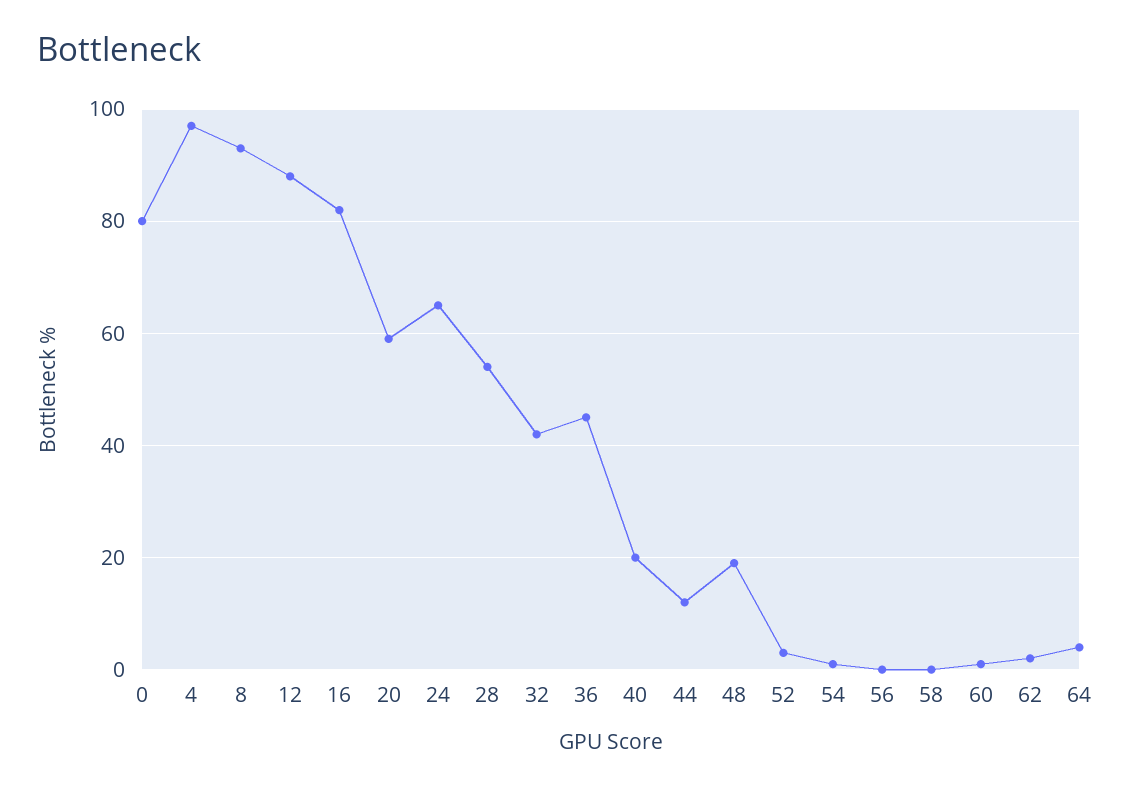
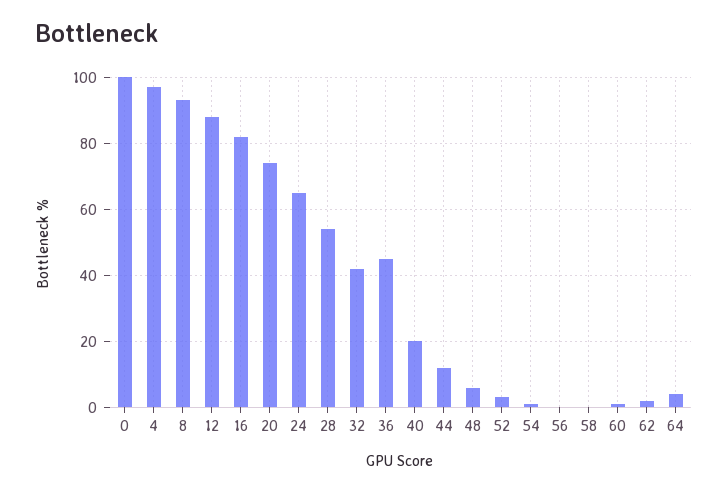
  {
-   "0": 80,
+   "0": 100,
    "4": 95,
    "8": 95,
    "12": 90,
    "16": 80,
-   "20": 60,
+   "20": 75,
    "24": 65,
    "28": 55,
    "32": 40,
    "36": 45,
    "40": 20,
    "44": 10,
-   "48": 20,
+   "48": 5,
    "52": 5,
    "54": 0,
    "56": 0,
    "58": 0,
    "60": 0,
    "62": 0,
    "64": 5
  }

